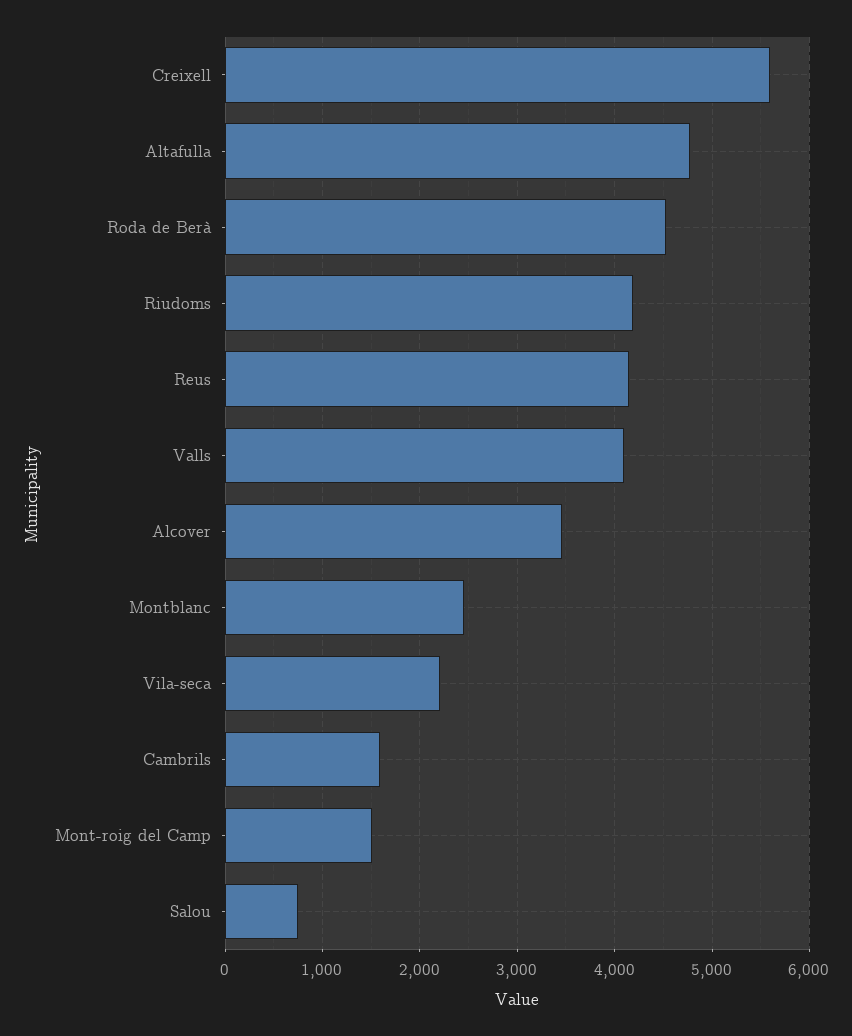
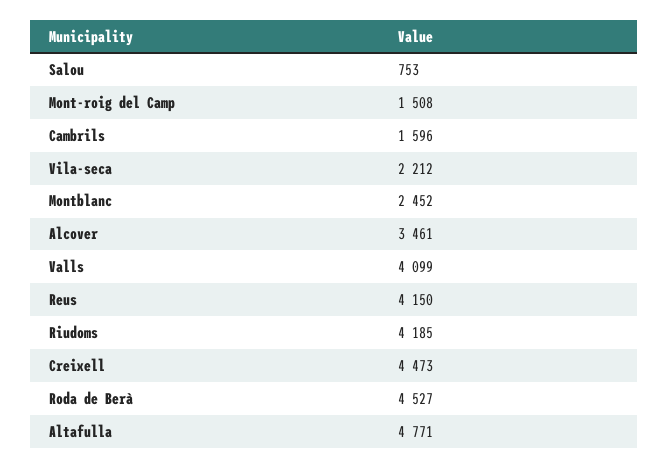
  {
-   "Creixell": 5600,
+   "Creixell": 4473,
    "Altafulla": 4771,
    "Roda de Berà": 4527,
    "Riudoms": 4185,
    "Reus": 4150,
    "Valls": 4099,
    "Alcover": 3461,
    "Montblanc": 2452,
    "Vila-seca": 2212,
    "Cambrils": 1596,
    "Mont-roig del Camp": 1508,
    "Salou": 753
  }

